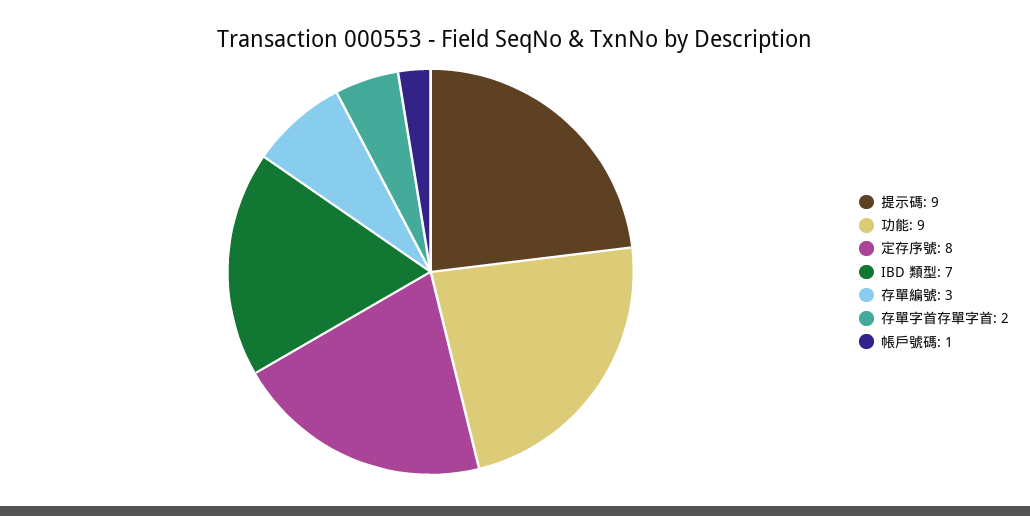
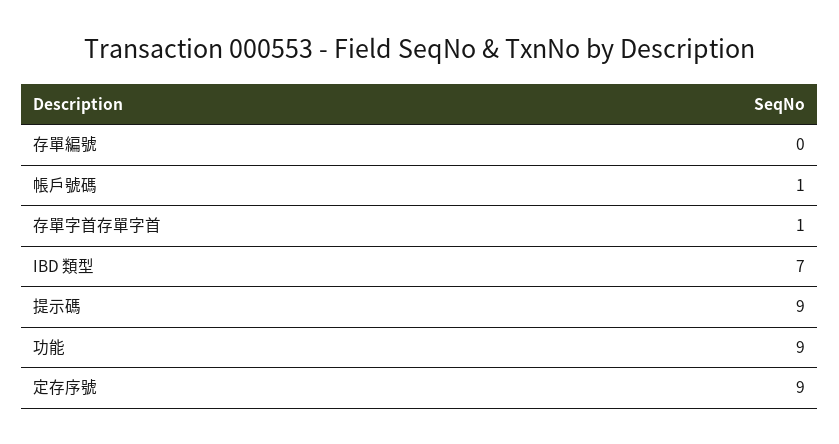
  {
    "提示碼": 9,
    "功能": 9,
-   "定存序號": 8,
+   "定存序號": 9,
    "IBD 類型": 7,
-   "存單編號": 3,
+   "存單編號": 0,
-   "存單字首存單字首": 2,
+   "存單字首存單字首": 1,
    "帳戶號碼": 1
  }

